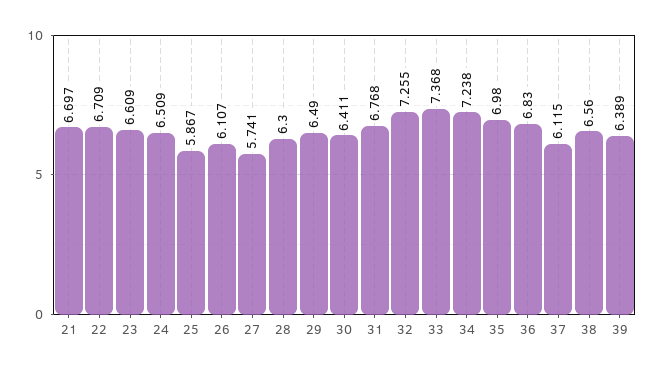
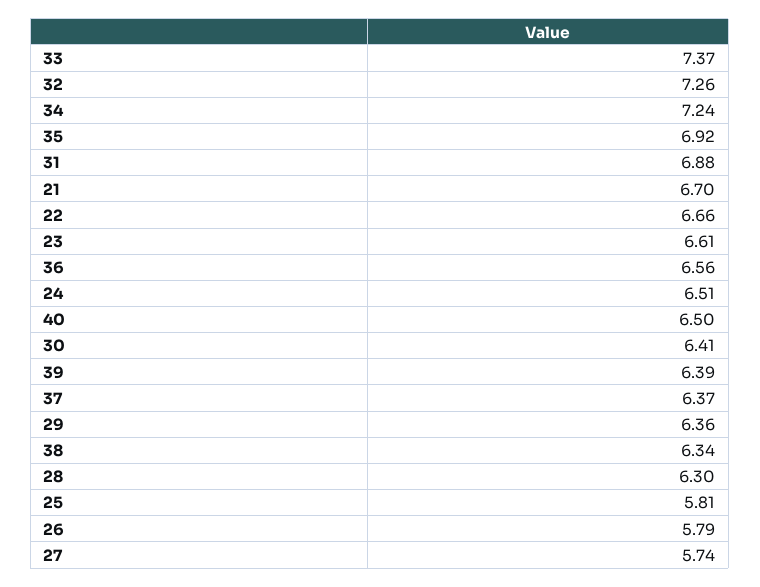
  {
    "21": 6.697,
-   "22": 6.709,
+   "22": 6.66,
    "23": 6.609,
    "24": 6.509,
-   "25": 5.867,
+   "25": 5.81,
-   "26": 6.107,
+   "26": 5.79,
    "27": 5.741,
    "28": 6.3,
-   "29": 6.49,
+   "29": 6.36,
    "30": 6.411,
-   "31": 6.768,
+   "31": 6.88,
    "32": 7.255,
    "33": 7.368,
    "34": 7.238,
-   "35": 6.98,
+   "35": 6.92,
-   "36": 6.83,
+   "36": 6.56,
-   "37": 6.115,
+   "37": 6.37,
-   "38": 6.56,
+   "38": 6.34,
-   "39": 6.389
+   "39": 6.389,
+   "40": 6.5
  }

